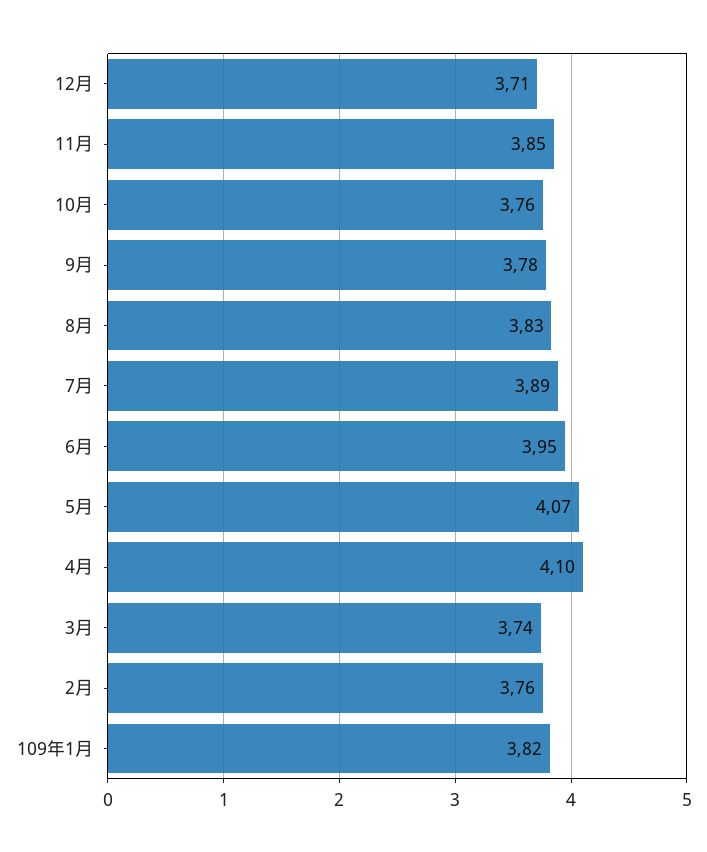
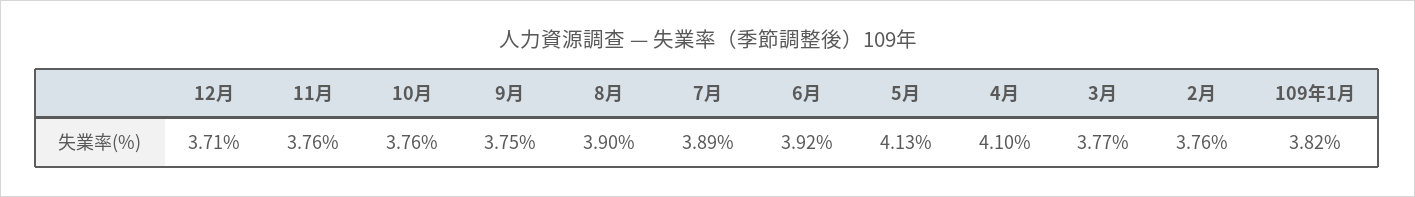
  {
    "12月": 3.71,
-   "11月": 3.85,
+   "11月": 3.76,
    "10月": 3.76,
-   "9月": 3.78,
+   "9月": 3.75,
-   "8月": 3.83,
+   "8月": 3.9,
    "7月": 3.89,
-   "6月": 3.95,
+   "6月": 3.92,
-   "5月": 4.07,
+   "5月": 4.13,
    "4月": 4.1,
-   "3月": 3.74,
+   "3月": 3.77,
    "2月": 3.76,
    "109年1月": 3.82
  }

